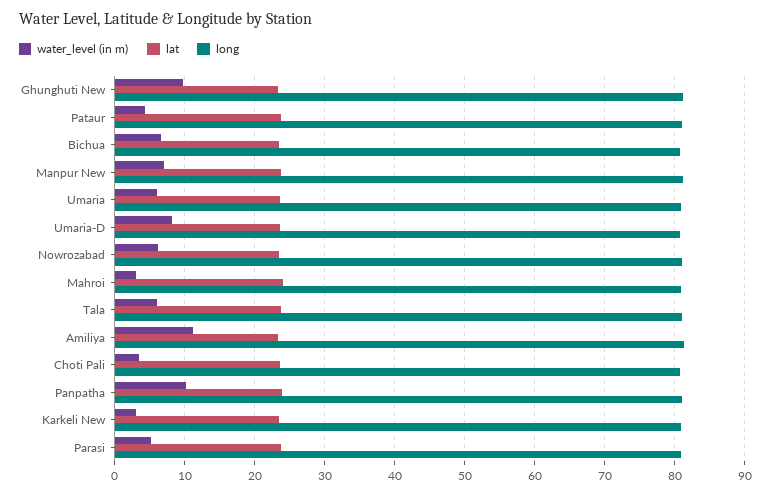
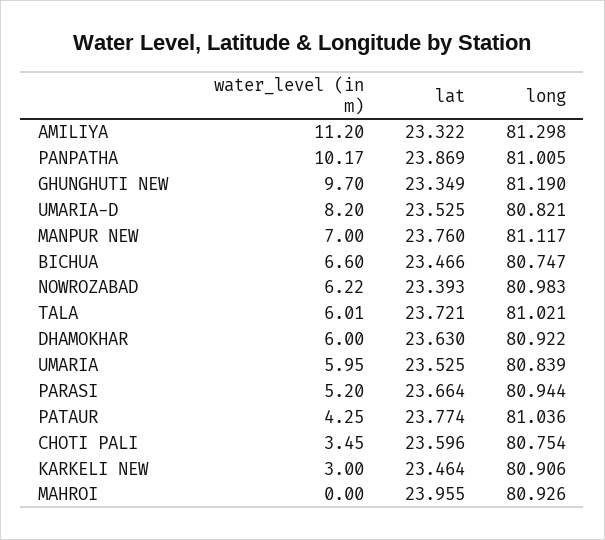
  {
    "water_level (in m)": {
      "Ghunghuti New": 9.7,
      "Pataur": 4.25,
      "Bichua": 6.6,
      "Manpur New": 7,
      "Umaria": 5.95,
      "Umaria-D": 8.2,
      "Nowrozabad": 6.22,
-     "Mahroi": 3,
+     "Mahroi": 0,
      "Tala": 6.01,
      "Amiliya": 11.2,
      "Choti Pali": 3.45,
      "Panpatha": 10.17,
      "Karkeli New": 3,
-     "Parasi": 5.2
+     "Parasi": 5.2,
+     "DHAMOKHAR": 6
    },
    "lat": {
      "Ghunghuti New": 23.349,
      "Pataur": 23.774,
      "Bichua": 23.466,
      "Manpur New": 23.76,
      "Umaria": 23.525,
      "Umaria-D": 23.525,
      "Nowrozabad": 23.393,
      "Mahroi": 23.955,
      "Tala": 23.721,
      "Amiliya": 23.322,
      "Choti Pali": 23.596,
      "Panpatha": 23.869,
      "Karkeli New": 23.464,
-     "Parasi": 23.664
+     "Parasi": 23.664,
+     "DHAMOKHAR": 23.63
    },
    "long": {
      "Ghunghuti New": 81.19,
      "Pataur": 81.036,
      "Bichua": 80.747,
      "Manpur New": 81.117,
      "Umaria": 80.839,
      "Umaria-D": 80.821,
      "Nowrozabad": 80.983,
      "Mahroi": 80.926,
      "Tala": 81.021,
      "Amiliya": 81.298,
      "Choti Pali": 80.754,
      "Panpatha": 81.005,
      "Karkeli New": 80.906,
-     "Parasi": 80.944
+     "Parasi": 80.944,
+     "DHAMOKHAR": 80.922
    }
  }

